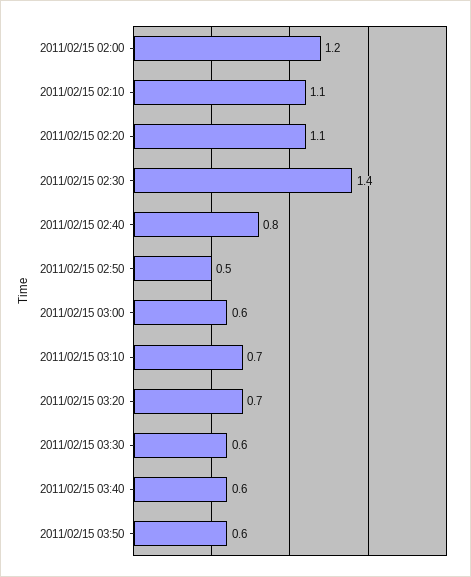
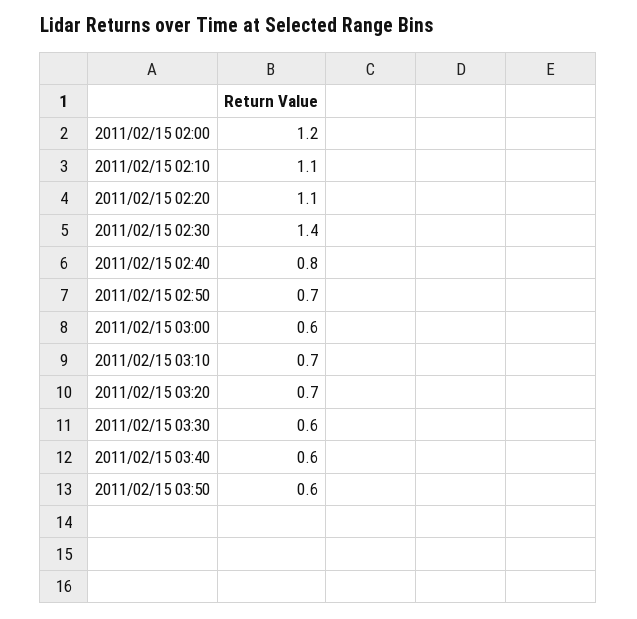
  {
    "2011/02/15 02:00": 1.2,
    "2011/02/15 02:10": 1.1,
    "2011/02/15 02:20": 1.1,
    "2011/02/15 02:30": 1.4,
    "2011/02/15 02:40": 0.8,
-   "2011/02/15 02:50": 0.5,
+   "2011/02/15 02:50": 0.7,
    "2011/02/15 03:00": 0.6,
    "2011/02/15 03:10": 0.7,
    "2011/02/15 03:20": 0.7,
    "2011/02/15 03:30": 0.6,
    "2011/02/15 03:40": 0.6,
    "2011/02/15 03:50": 0.6
  }

